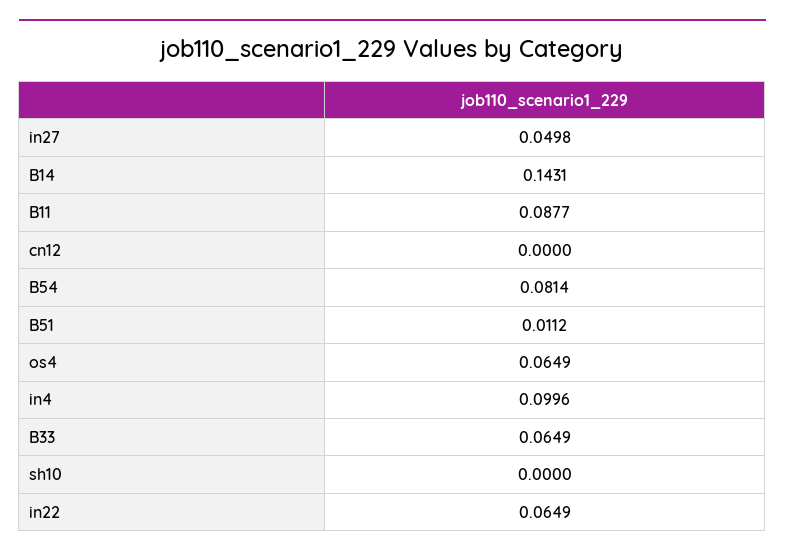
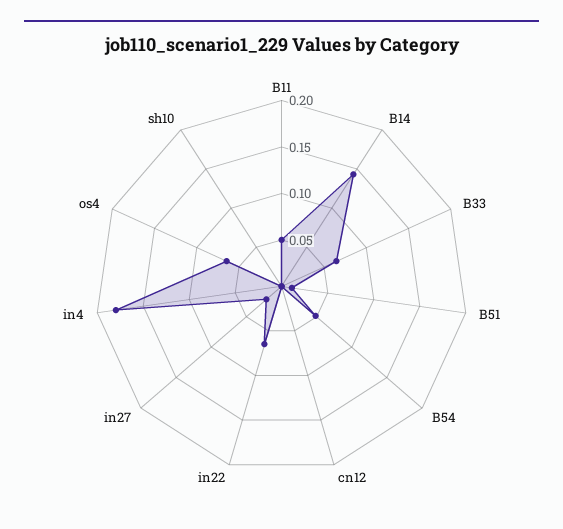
  {
-   "in27": 0.0498,
+   "in27": 0.02,
    "B14": 0.1431,
-   "B11": 0.0877,
+   "B11": 0.05,
    "cn12": 0,
-   "B54": 0.0814,
+   "B54": 0.05,
    "B51": 0.0112,
    "os4": 0.0649,
-   "in4": 0.0996,
+   "in4": 0.18,
    "B33": 0.0649,
    "sh10": 0,
    "in22": 0.0649
  }

